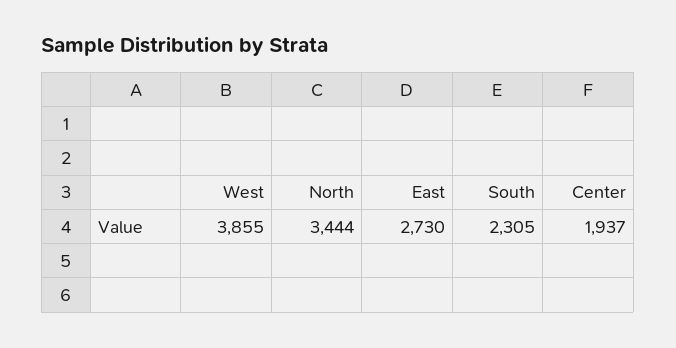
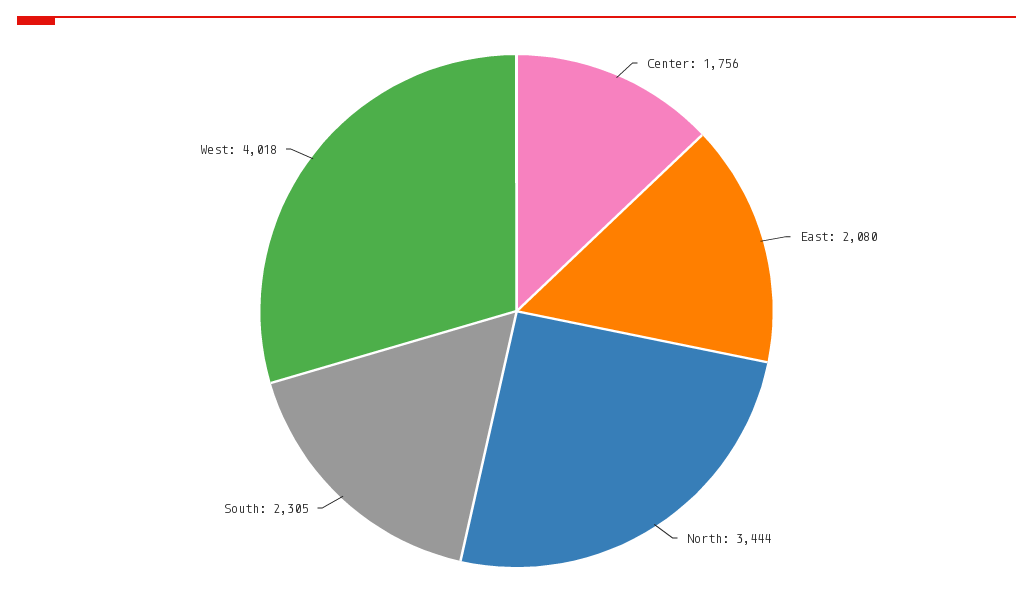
  {
-   "West": 3855,
+   "West": 4018,
    "North": 3444,
-   "East": 2730,
+   "East": 2080,
    "South": 2305,
-   "Center": 1937
+   "Center": 1756
  }

